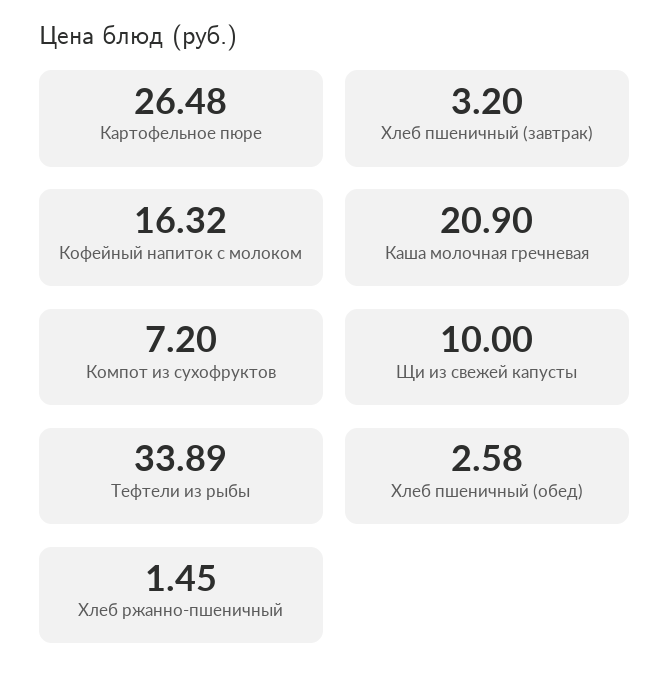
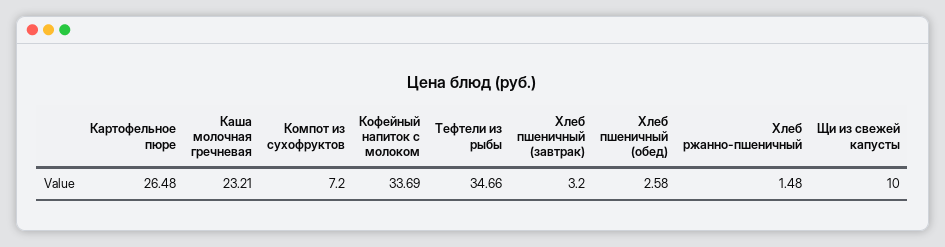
  {
    "Картофельное пюре": 26.48,
    "Хлеб пшеничный (завтрак)": 3.2,
-   "Кофейный напиток с молоком": 16.32,
+   "Кофейный напиток с молоком": 33.69,
-   "Каша молочная гречневая": 20.9,
+   "Каша молочная гречневая": 23.21,
    "Компот из сухофруктов": 7.2,
    "Щи из свежей капусты": 10,
-   "Тефтели из рыбы": 33.89,
+   "Тефтели из рыбы": 34.66,
    "Хлеб пшеничный (обед)": 2.58,
-   "Хлеб ржанно-пшеничный": 1.45
+   "Хлеб ржанно-пшеничный": 1.48
  }

